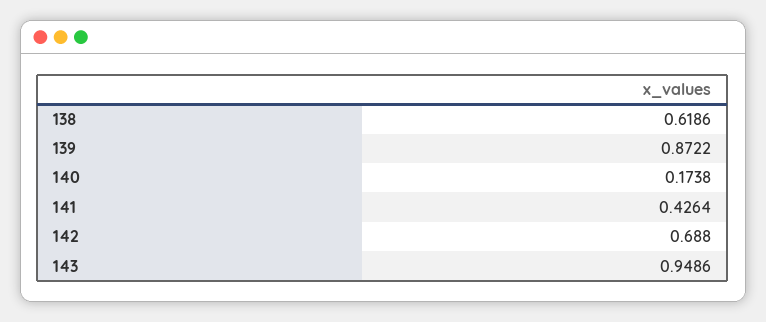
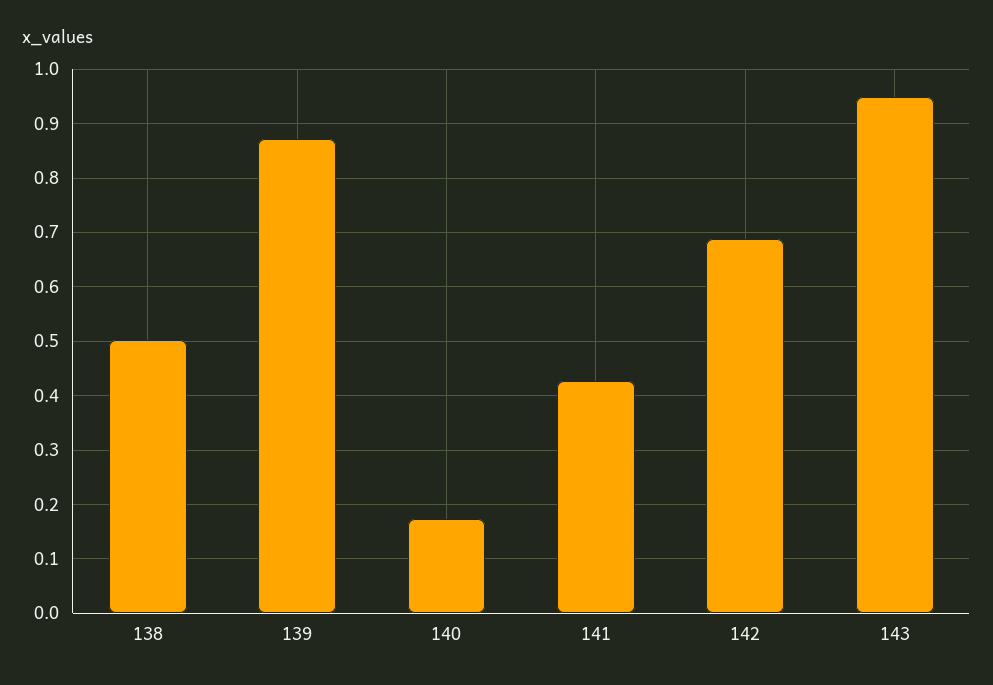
  {
-   "138": 0.6186,
+   "138": 0.5,
    "139": 0.8722,
    "140": 0.1738,
    "141": 0.4264,
    "142": 0.688,
    "143": 0.9486
  }

